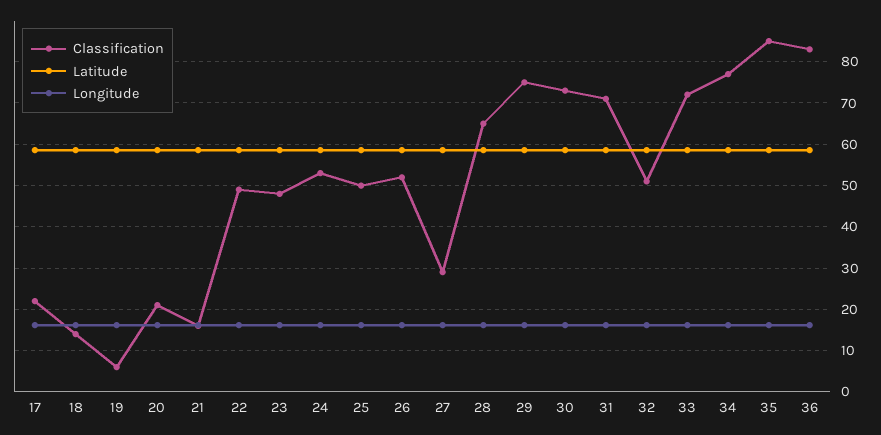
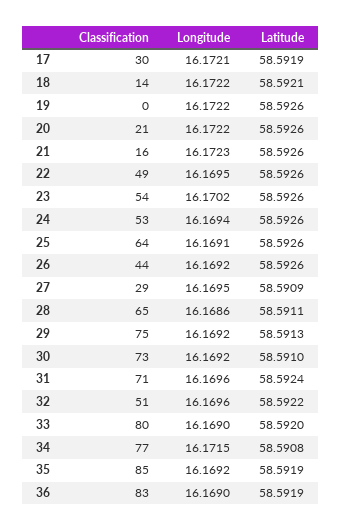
  {
    "Classification": {
-     "17": 22,
+     "17": 30,
      "18": 14,
-     "19": 6,
+     "19": 0,
      "20": 21,
      "21": 16,
      "22": 49,
-     "23": 48,
+     "23": 54,
      "24": 53,
-     "25": 50,
+     "25": 64,
-     "26": 52,
+     "26": 44,
      "27": 29,
      "28": 65,
      "29": 75,
      "30": 73,
      "31": 71,
      "32": 51,
-     "33": 72,
+     "33": 80,
      "34": 77,
      "35": 85,
      "36": 83
    },
    "Latitude": {
      "17": 58.5919,
      "18": 58.5921,
      "19": 58.5926,
      "20": 58.5926,
      "21": 58.5926,
      "22": 58.5926,
      "23": 58.5926,
      "24": 58.5926,
      "25": 58.5926,
      "26": 58.5926,
      "27": 58.5909,
      "28": 58.5911,
      "29": 58.5913,
      "30": 58.591,
      "31": 58.5924,
      "32": 58.5922,
      "33": 58.592,
      "34": 58.5908,
      "35": 58.5919,
      "36": 58.5919
    },
    "Longitude": {
      "17": 16.1721,
      "18": 16.1722,
      "19": 16.1722,
      "20": 16.1722,
      "21": 16.1723,
      "22": 16.1695,
      "23": 16.1702,
      "24": 16.1694,
      "25": 16.1691,
      "26": 16.1692,
      "27": 16.1695,
      "28": 16.1686,
      "29": 16.1692,
      "30": 16.1692,
      "31": 16.1696,
      "32": 16.1696,
      "33": 16.169,
      "34": 16.1715,
      "35": 16.1692,
      "36": 16.169
    }
  }

